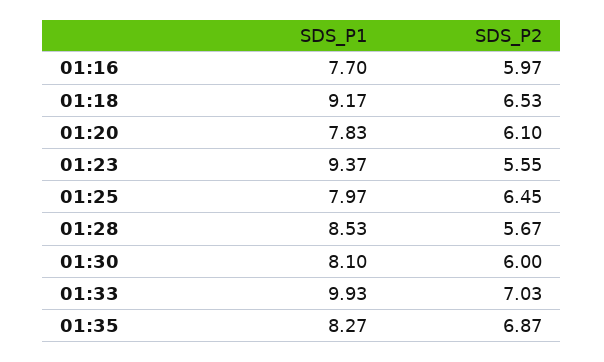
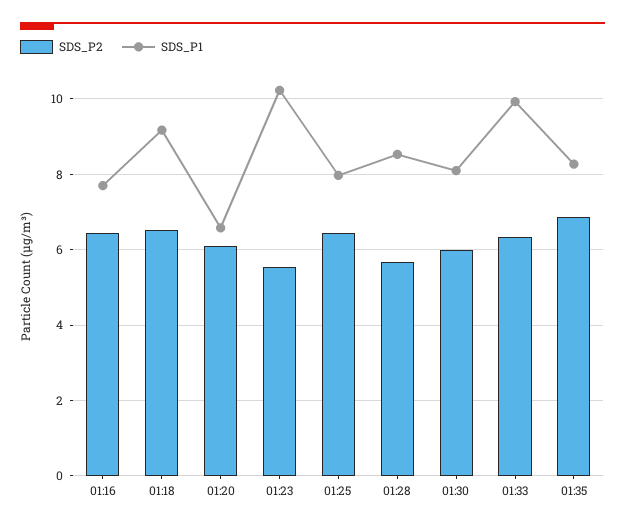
  {
    "SDS_P1": {
      "01:16": 7.7,
      "01:18": 9.17,
-     "01:20": 7.83,
+     "01:20": 6.6,
-     "01:23": 9.37,
+     "01:23": 10.2,
      "01:25": 7.97,
      "01:28": 8.53,
      "01:30": 8.1,
      "01:33": 9.93,
      "01:35": 8.27
    },
    "SDS_P2": {
-     "01:16": 5.97,
+     "01:16": 6.4,
      "01:18": 6.53,
      "01:20": 6.1,
      "01:23": 5.55,
      "01:25": 6.45,
      "01:28": 5.67,
      "01:30": 6,
-     "01:33": 7.03,
+     "01:33": 6.4,
      "01:35": 6.87
    }
  }

